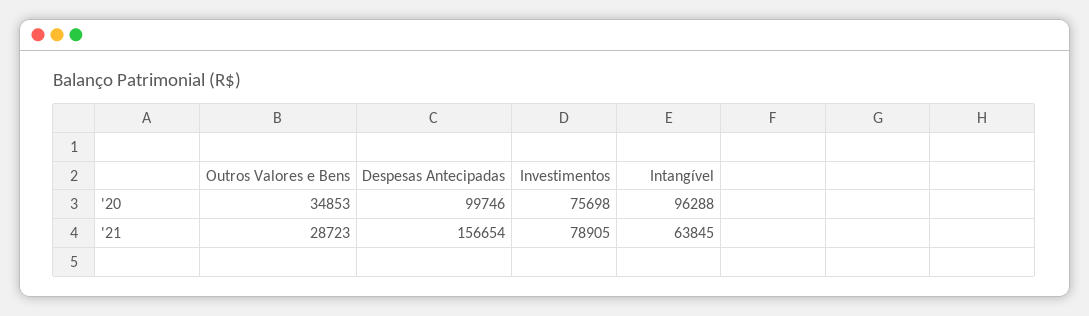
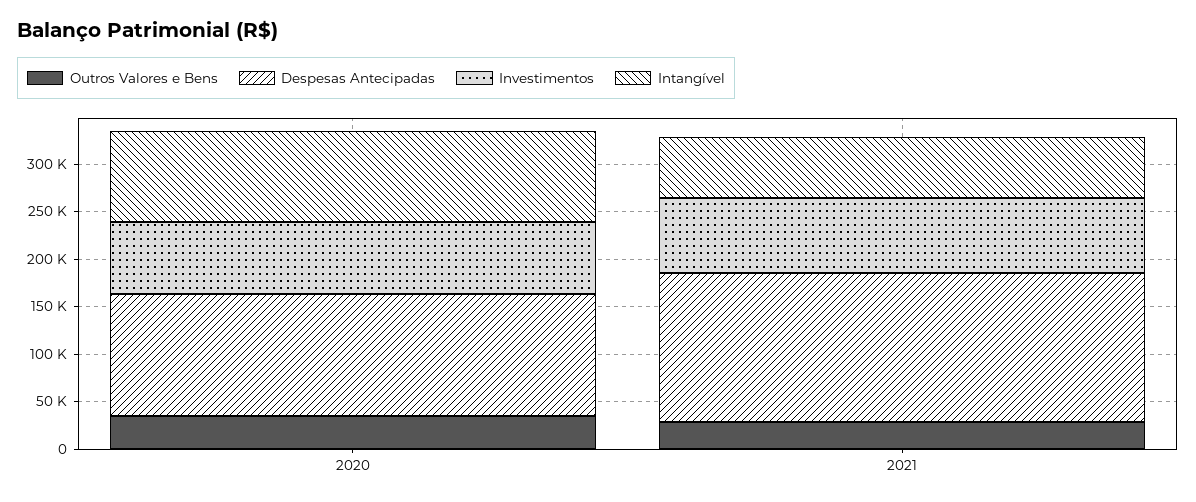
  {
    "Outros Valores e Bens": {
      "'20": 34853,
      "'21": 28723
    },
    "Despesas Antecipadas": {
-     "'20": 99746,
+     "'20": 130000,
      "'21": 156654
    },
    "Investimentos": {
      "'20": 75698,
      "'21": 78905
    },
    "Intangível": {
      "'20": 96288,
      "'21": 63845
    }
  }

